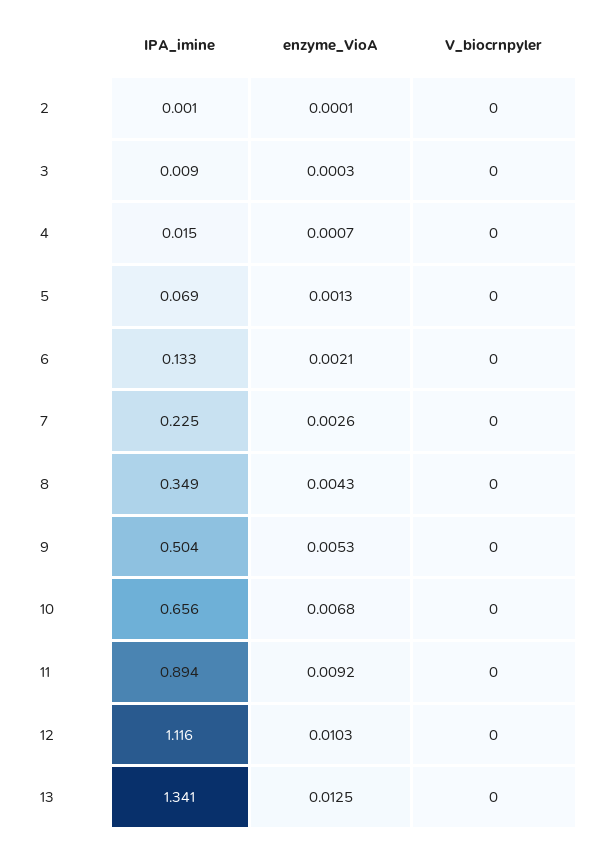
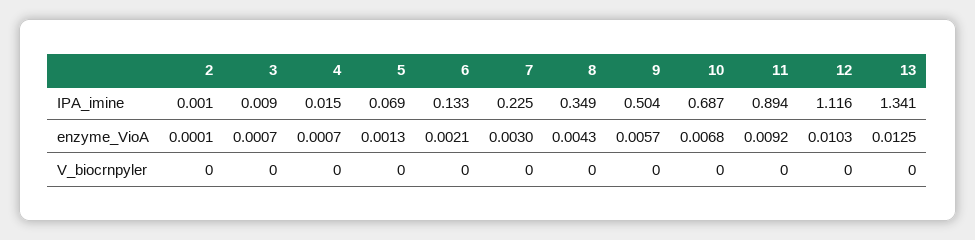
  {
    "IPA_imine": {
      "2": 0.001,
      "3": 0.009,
      "4": 0.015,
      "5": 0.069,
      "6": 0.133,
      "7": 0.225,
      "8": 0.349,
      "9": 0.504,
-     "10": 0.656,
+     "10": 0.687,
      "11": 0.894,
      "12": 1.116,
      "13": 1.341
    },
    "enzyme_VioA": {
      "2": 0.0001,
-     "3": 0.0003,
+     "3": 0.0007,
      "4": 0.0007,
      "5": 0.0013,
      "6": 0.0021,
-     "7": 0.0026,
+     "7": 0.003,
      "8": 0.0043,
-     "9": 0.0053,
+     "9": 0.0057,
      "10": 0.0068,
      "11": 0.0092,
      "12": 0.0103,
      "13": 0.0125
    },
    "V_biocrnpyler": {
      "2": 0,
      "3": 0,
      "4": 0,
      "5": 0,
      "6": 0,
      "7": 0,
      "8": 0,
      "9": 0,
      "10": 0,
      "11": 0,
      "12": 0,
      "13": 0
    }
  }

